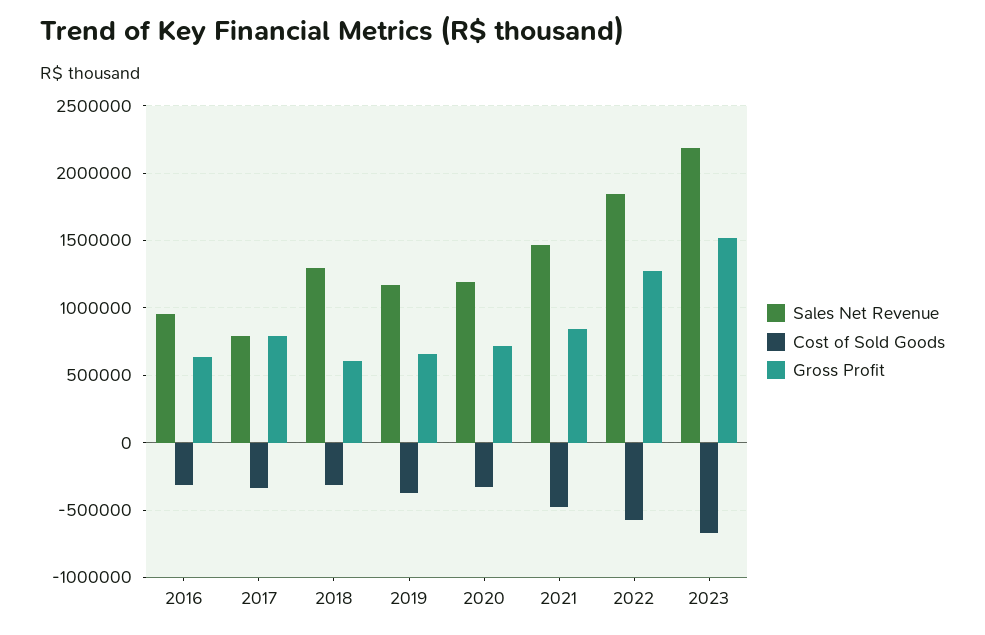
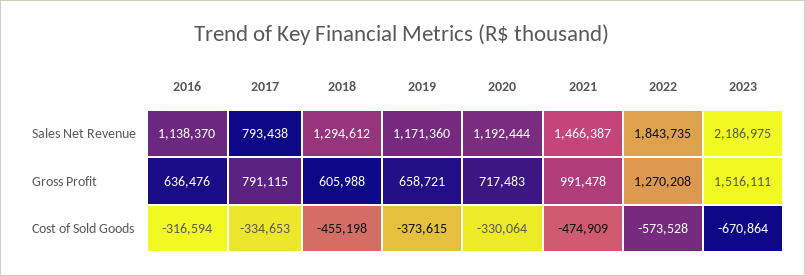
  {
    "Sales Net Revenue": {
-     "2016": 950000,
+     "2016": 1138370,
      "2017": 793438,
      "2018": 1294612,
      "2019": 1171360,
      "2020": 1192444,
      "2021": 1466387,
      "2022": 1843735,
      "2023": 2186975
    },
    "Cost of Sold Goods": {
      "2016": -316594,
      "2017": -334653,
-     "2018": -300000,
+     "2018": -455198,
      "2019": -373615,
      "2020": -330064,
      "2021": -474909,
      "2022": -573528,
      "2023": -670864
    },
    "Gross Profit": {
      "2016": 636476,
      "2017": 791115,
      "2018": 605988,
      "2019": 658721,
      "2020": 717483,
-     "2021": 850000,
+     "2021": 991478,
      "2022": 1270208,
      "2023": 1516111
    }
  }

